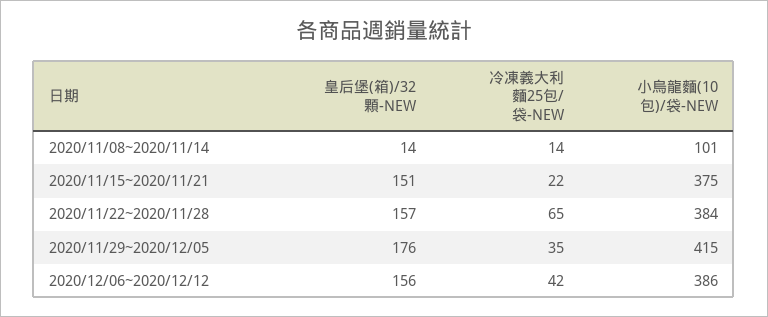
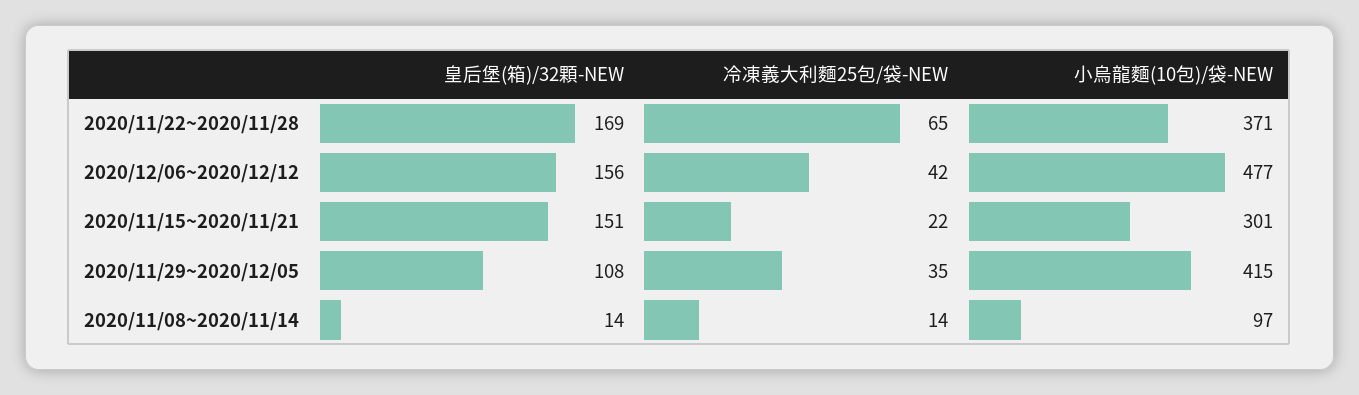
  {
    "皇后堡(箱)/32顆-NEW": {
      "2020/11/08~2020/11/14": 14,
      "2020/11/15~2020/11/21": 151,
-     "2020/11/22~2020/11/28": 157,
+     "2020/11/22~2020/11/28": 169,
-     "2020/11/29~2020/12/05": 176,
+     "2020/11/29~2020/12/05": 108,
      "2020/12/06~2020/12/12": 156
    },
    "冷凍義大利麵25包/袋-NEW": {
      "2020/11/08~2020/11/14": 14,
      "2020/11/15~2020/11/21": 22,
      "2020/11/22~2020/11/28": 65,
      "2020/11/29~2020/12/05": 35,
      "2020/12/06~2020/12/12": 42
    },
    "小烏龍麵(10包)/袋-NEW": {
-     "2020/11/08~2020/11/14": 101,
+     "2020/11/08~2020/11/14": 97,
-     "2020/11/15~2020/11/21": 375,
+     "2020/11/15~2020/11/21": 301,
-     "2020/11/22~2020/11/28": 384,
+     "2020/11/22~2020/11/28": 371,
      "2020/11/29~2020/12/05": 415,
-     "2020/12/06~2020/12/12": 386
+     "2020/12/06~2020/12/12": 477
    }
  }

